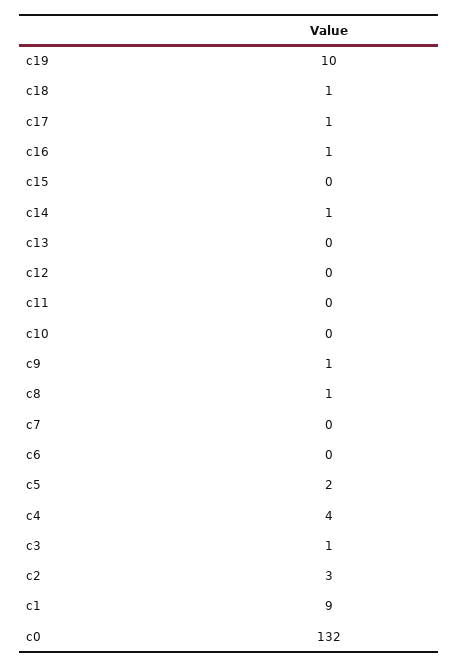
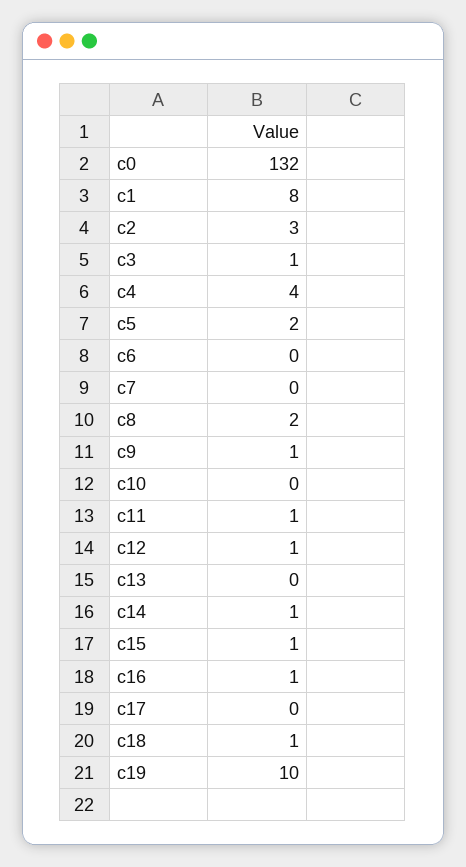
  {
    "c19": 10,
    "c18": 1,
-   "c17": 1,
+   "c17": 0,
    "c16": 1,
-   "c15": 0,
+   "c15": 1,
    "c14": 1,
    "c13": 0,
-   "c12": 0,
+   "c12": 1,
-   "c11": 0,
+   "c11": 1,
    "c10": 0,
    "c9": 1,
-   "c8": 1,
+   "c8": 2,
    "c7": 0,
    "c6": 0,
    "c5": 2,
    "c4": 4,
    "c3": 1,
    "c2": 3,
-   "c1": 9,
+   "c1": 8,
    "c0": 132
  }

